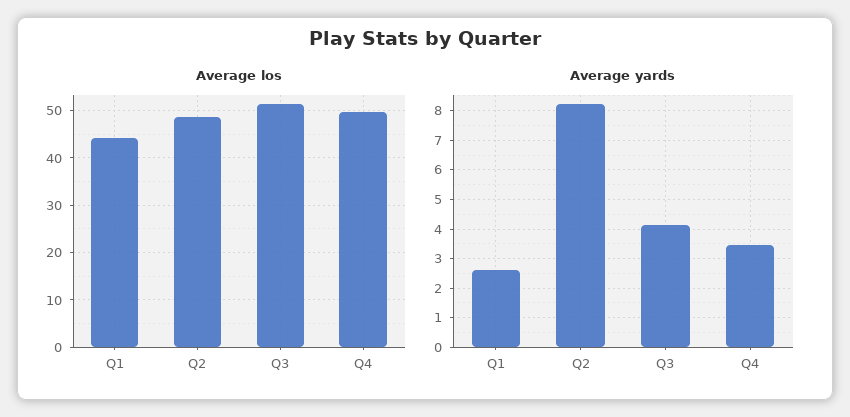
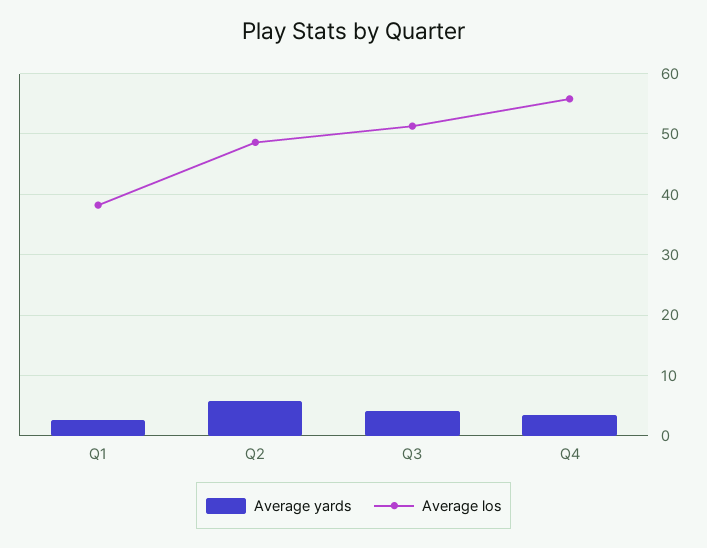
  {
    "Average los": {
-     "Q1": 44,
+     "Q1": 38,
      "Q2": 49,
      "Q3": 51,
-     "Q4": 50
+     "Q4": 56
    },
    "Average yards": {
      "Q1": 2.5,
-     "Q2": 8.25,
+     "Q2": 6,
      "Q3": 4,
      "Q4": 3.5
    }
  }

